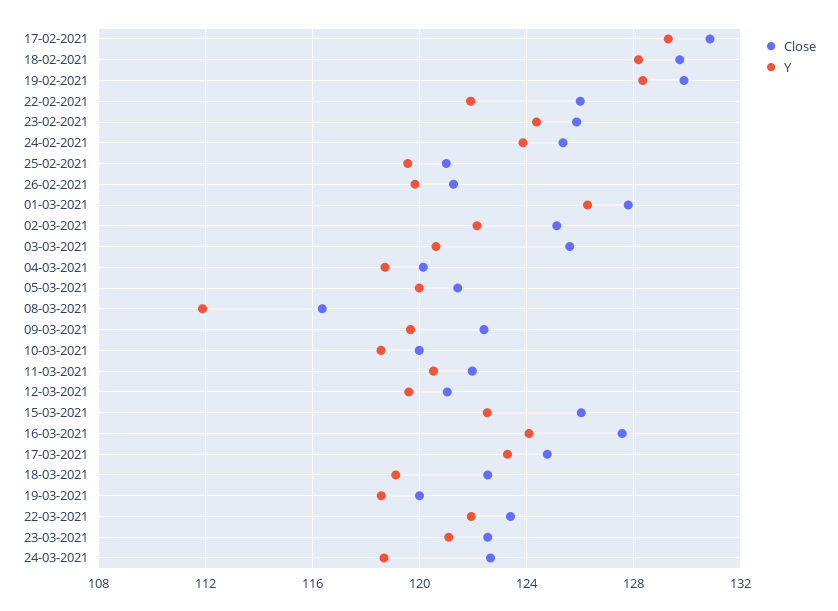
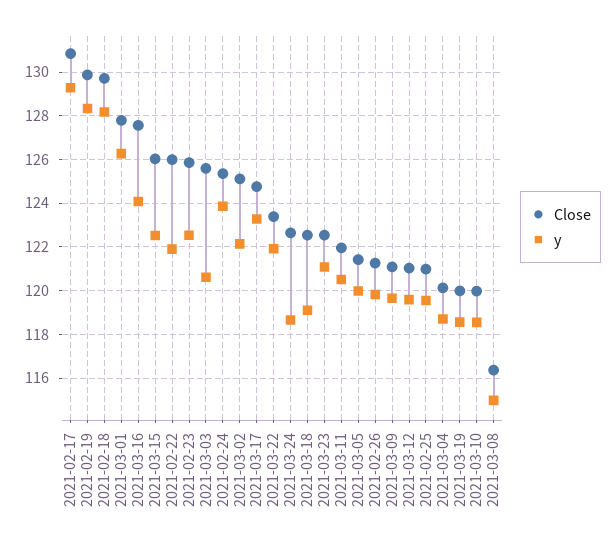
  {
    "Close": {
      "17-02-2021": 131,
      "18-02-2021": 129.5,
      "19-02-2021": 130,
      "22-02-2021": 126,
      "23-02-2021": 126,
      "24-02-2021": 125.5,
      "25-02-2021": 121,
      "26-02-2021": 121.5,
      "01-03-2021": 128,
      "02-03-2021": 125,
      "03-03-2021": 125.5,
      "04-03-2021": 120,
      "05-03-2021": 121.5,
      "08-03-2021": 116.5,
-     "09-03-2021": 122.5,
+     "09-03-2021": 121,
      "10-03-2021": 120,
      "11-03-2021": 122,
      "12-03-2021": 121,
      "15-03-2021": 126,
      "16-03-2021": 127.5,
      "17-03-2021": 125,
      "18-03-2021": 122.5,
      "19-03-2021": 120,
      "22-03-2021": 123.5,
      "23-03-2021": 122.5,
      "24-03-2021": 122.5
    },
    "Y": {
      "17-02-2021": 129.5,
      "18-02-2021": 128,
      "19-02-2021": 128.5,
      "22-02-2021": 122,
-     "23-02-2021": 124.5,
+     "23-02-2021": 122.5,
      "24-02-2021": 124,
      "25-02-2021": 119.5,
      "26-02-2021": 120,
      "01-03-2021": 126.5,
      "02-03-2021": 122,
      "03-03-2021": 120.5,
      "04-03-2021": 118.5,
      "05-03-2021": 120,
-     "08-03-2021": 112,
+     "08-03-2021": 115,
      "09-03-2021": 119.5,
      "10-03-2021": 118.5,
      "11-03-2021": 120.5,
      "12-03-2021": 119.5,
      "15-03-2021": 122.5,
      "16-03-2021": 124,
      "17-03-2021": 123.5,
      "18-03-2021": 119,
      "19-03-2021": 118.5,
      "22-03-2021": 122,
      "23-03-2021": 121,
      "24-03-2021": 118.5
    }
  }

